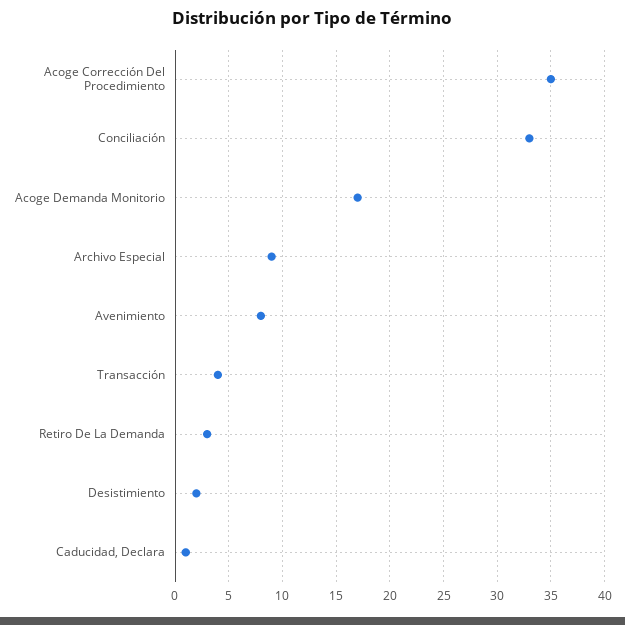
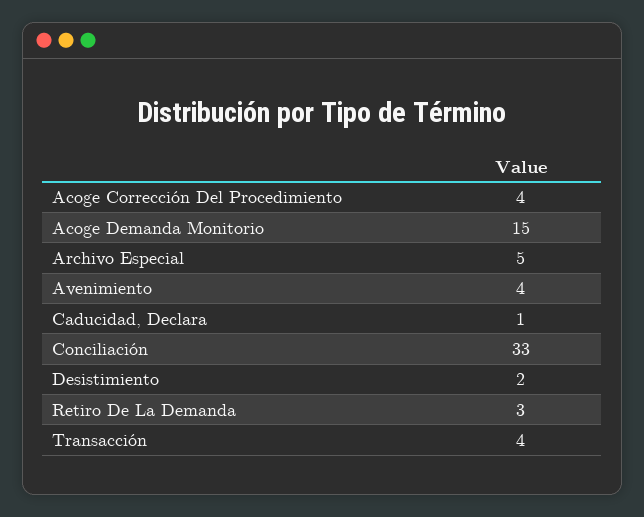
  {
-   "Acoge Corrección Del Procedimiento": 35,
+   "Acoge Corrección Del Procedimiento": 4,
    "Conciliación": 33,
-   "Acoge Demanda Monitorio": 17,
+   "Acoge Demanda Monitorio": 15,
-   "Archivo Especial": 9,
+   "Archivo Especial": 5,
-   "Avenimiento": 8,
+   "Avenimiento": 4,
    "Transacción": 4,
    "Retiro De La Demanda": 3,
    "Desistimiento": 2,
    "Caducidad, Declara": 1
  }

